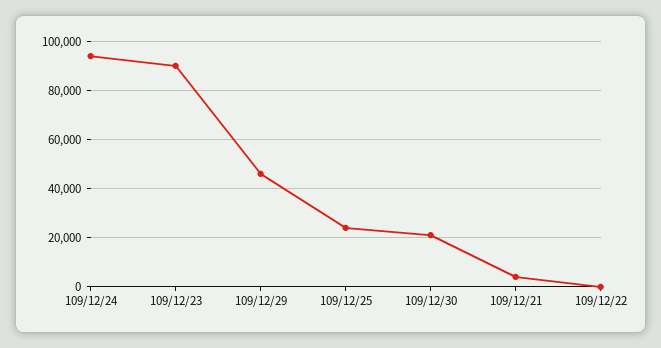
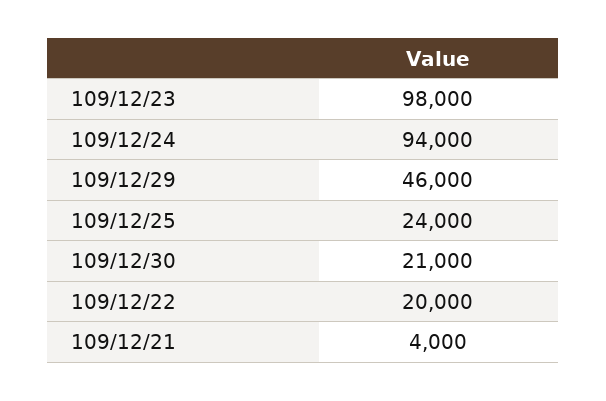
  {
    "109/12/24": 94000,
-   "109/12/23": 90000,
+   "109/12/23": 98000,
    "109/12/29": 46000,
    "109/12/25": 24000,
    "109/12/30": 21000,
    "109/12/21": 4000,
-   "109/12/22": 0
+   "109/12/22": 20000
  }

